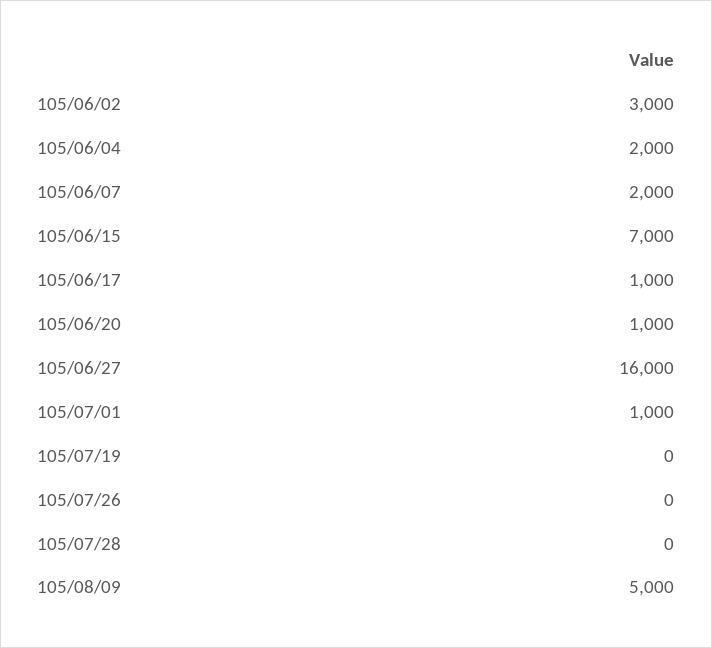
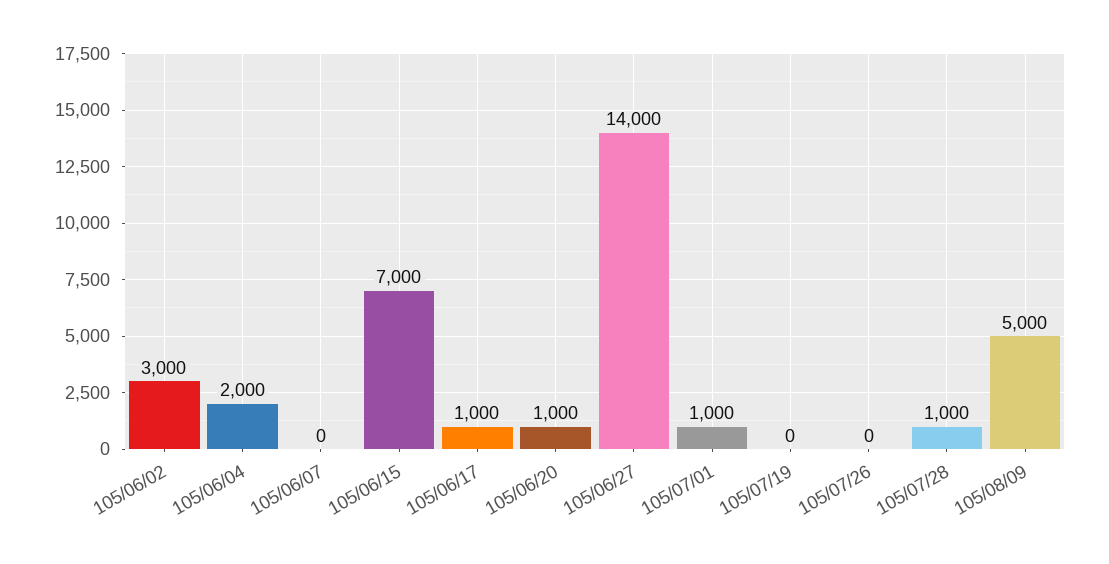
  {
    "105/06/02": 3000,
    "105/06/04": 2000,
-   "105/06/07": 2000,
+   "105/06/07": 0,
    "105/06/15": 7000,
    "105/06/17": 1000,
    "105/06/20": 1000,
-   "105/06/27": 16000,
+   "105/06/27": 14000,
    "105/07/01": 1000,
    "105/07/19": 0,
    "105/07/26": 0,
-   "105/07/28": 0,
+   "105/07/28": 1000,
    "105/08/09": 5000
  }

